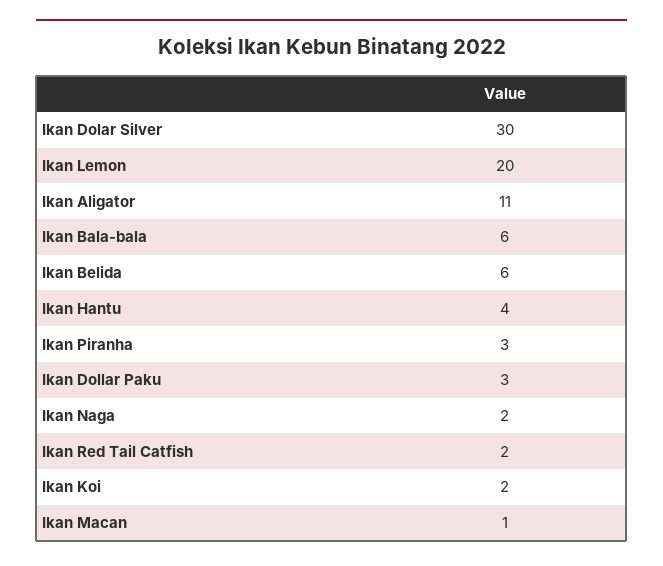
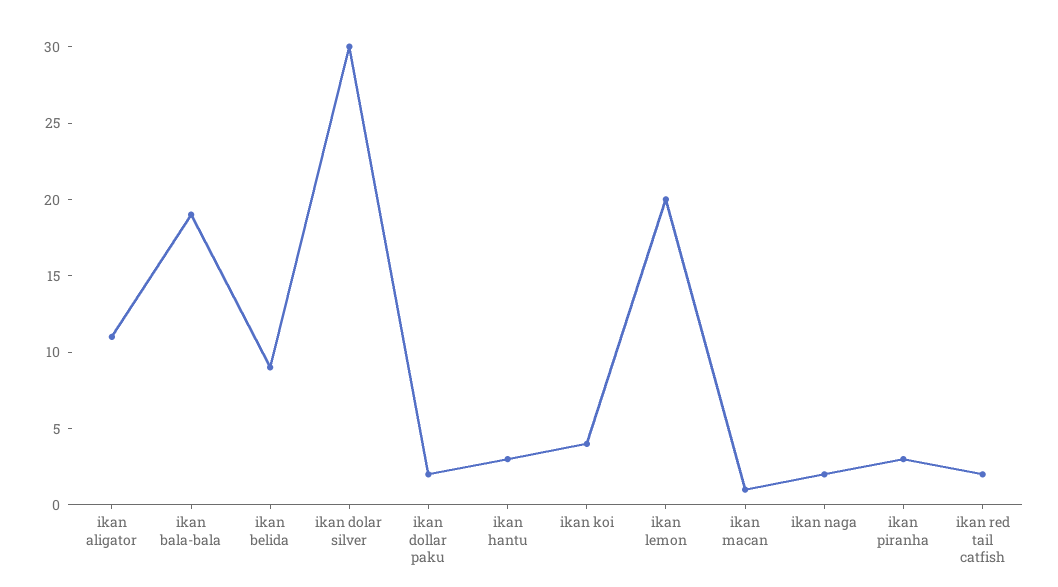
  {
    "Ikan Dolar Silver": 30,
    "Ikan Lemon": 20,
    "Ikan Aligator": 11,
-   "Ikan Bala-bala": 6,
+   "Ikan Bala-bala": 19,
-   "Ikan Belida": 6,
+   "Ikan Belida": 9,
-   "Ikan Hantu": 4,
+   "Ikan Hantu": 3,
    "Ikan Piranha": 3,
-   "Ikan Dollar Paku": 3,
+   "Ikan Dollar Paku": 2,
    "Ikan Naga": 2,
    "Ikan Red Tail Catfish": 2,
-   "Ikan Koi": 2,
+   "Ikan Koi": 4,
    "Ikan Macan": 1
  }

